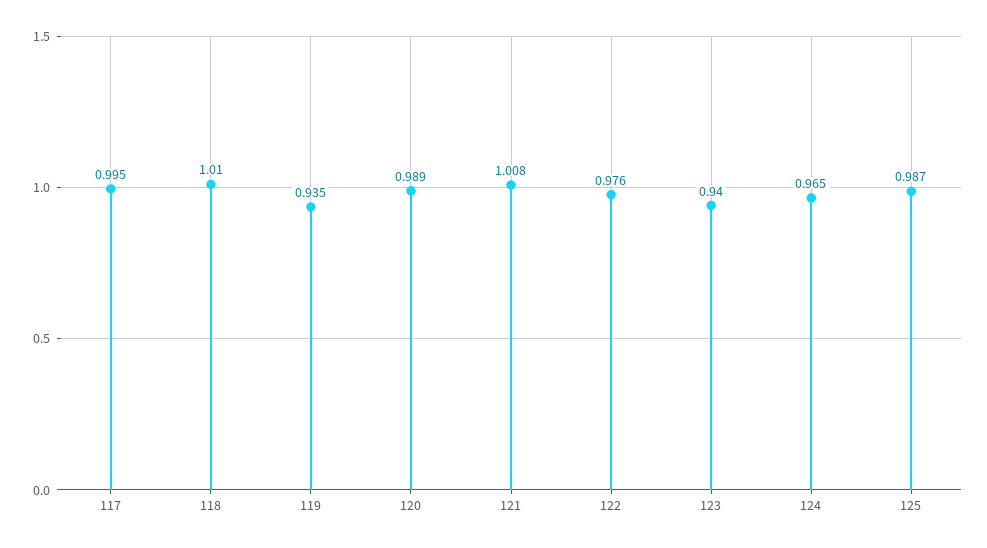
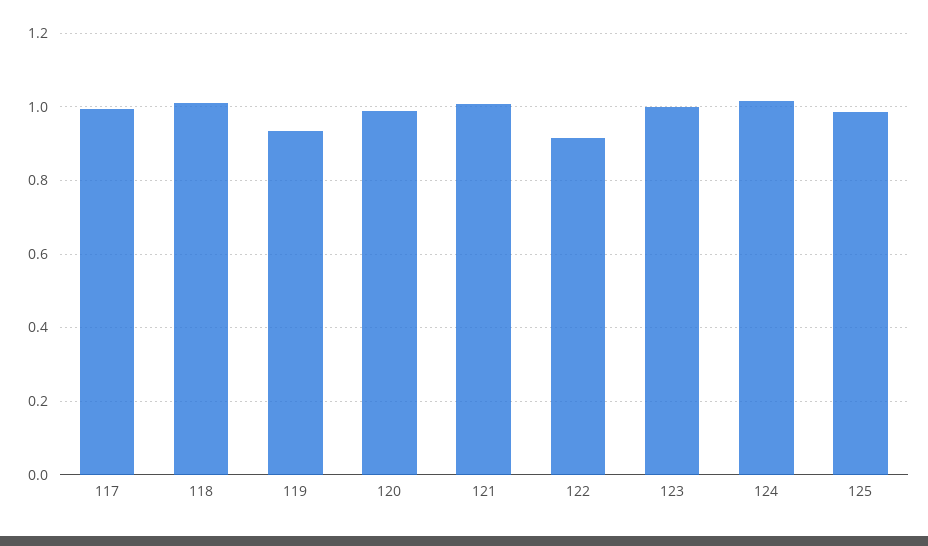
  {
    "117": 0.995,
    "118": 1.01,
    "119": 0.935,
    "120": 0.989,
    "121": 1.008,
-   "122": 0.976,
+   "122": 0.92,
-   "123": 0.94,
+   "123": 1,
-   "124": 0.965,
+   "124": 1.02,
    "125": 0.987
  }

